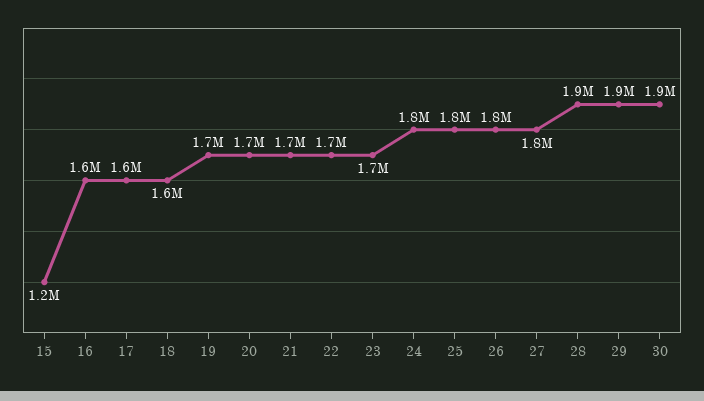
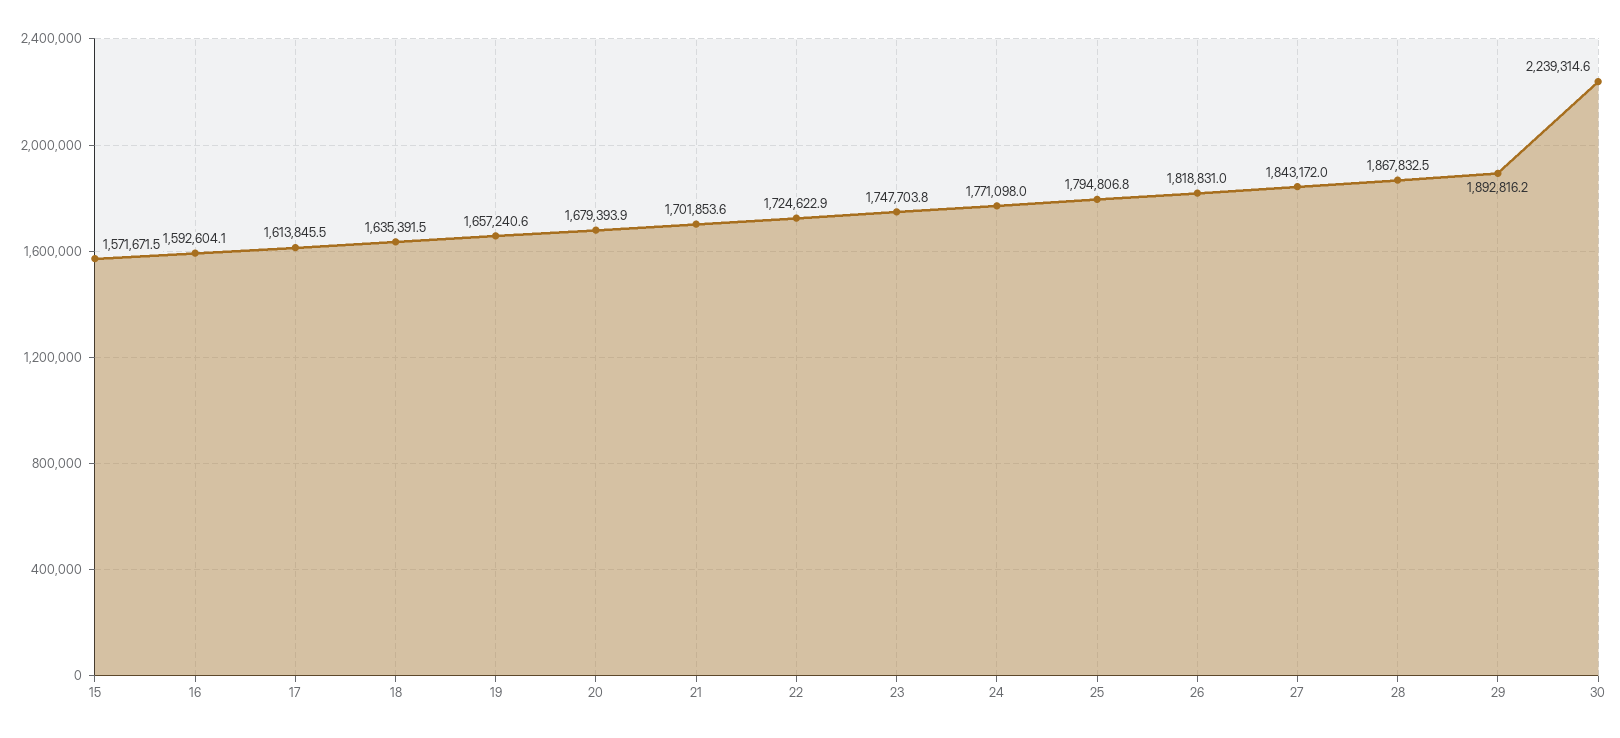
  {
-   "15": 1200000,
+   "15": 1571671.5,
    "16": 1592604.1,
    "17": 1613845.5,
    "18": 1635391.5,
    "19": 1657240.6,
    "20": 1679393.9,
    "21": 1701853.6,
    "22": 1724622.9,
    "23": 1747703.8,
    "24": 1771098,
    "25": 1794806.8,
    "26": 1818831,
    "27": 1843172,
    "28": 1867832.5,
    "29": 1892816.2,
-   "30": 1900000
+   "30": 2239314.6
  }

